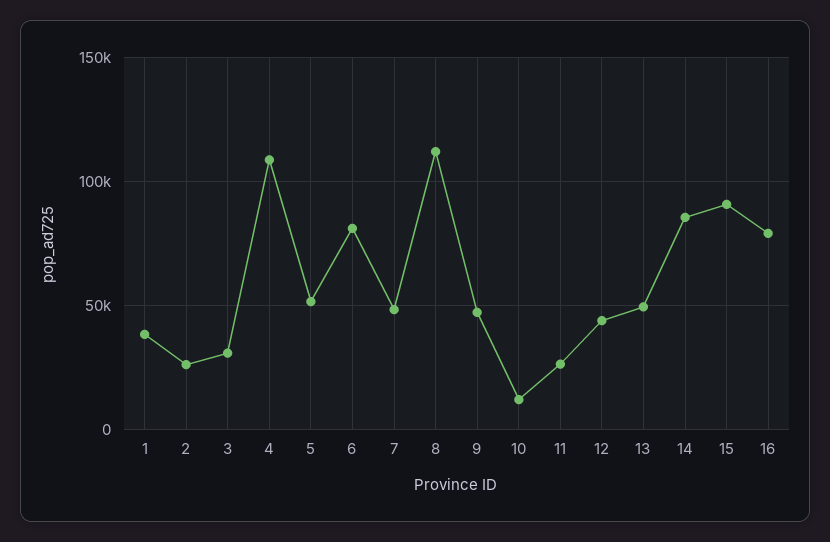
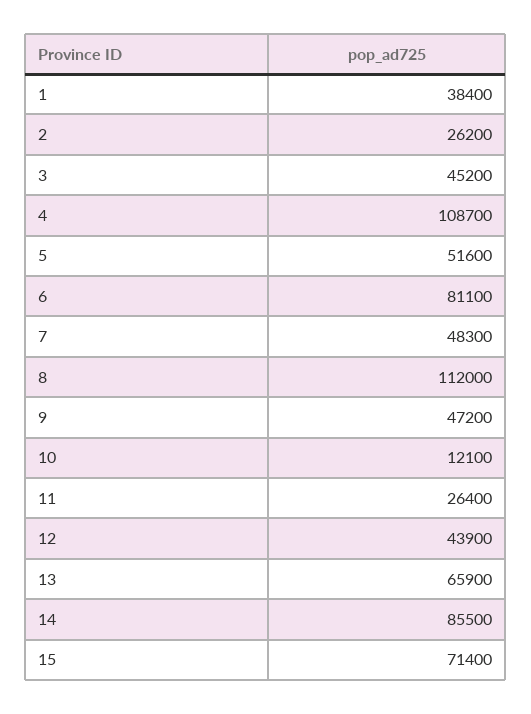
  {
    "1": 38400,
    "2": 26200,
-   "3": 30000,
+   "3": 45200,
    "4": 108700,
    "5": 51600,
    "6": 81100,
    "7": 48300,
    "8": 112000,
    "9": 47200,
    "10": 12100,
    "11": 26400,
    "12": 43900,
-   "13": 50000,
+   "13": 65900,
    "14": 85500,
-   "15": 90000,
+   "15": 71400
-   "16": 80000
  }

